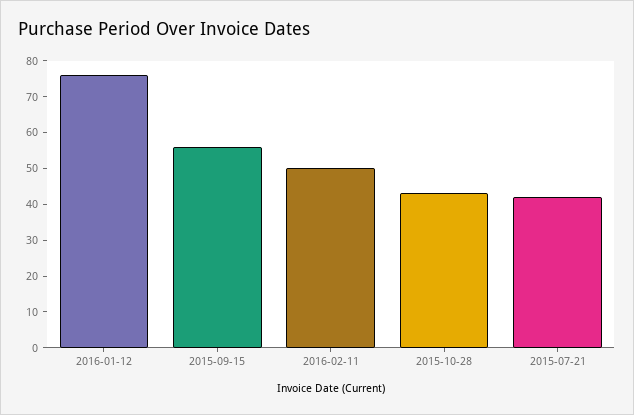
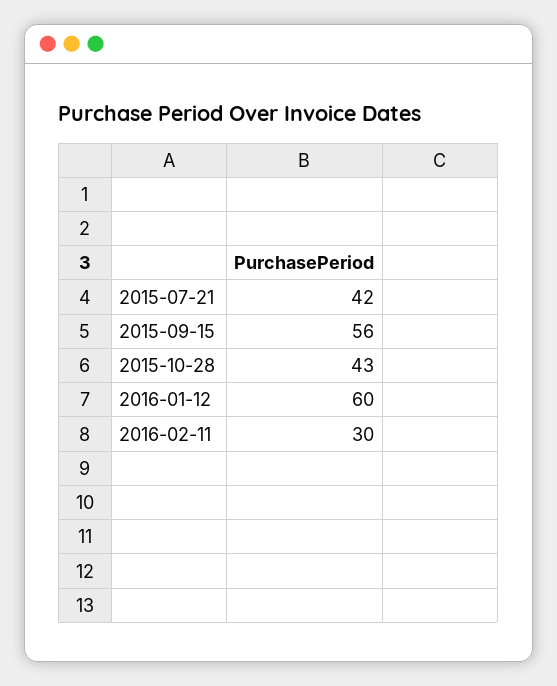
  {
-   "2016-01-12": 75,
+   "2016-01-12": 60,
    "2015-09-15": 56,
-   "2016-02-11": 50,
+   "2016-02-11": 30,
    "2015-10-28": 43,
    "2015-07-21": 42
  }

